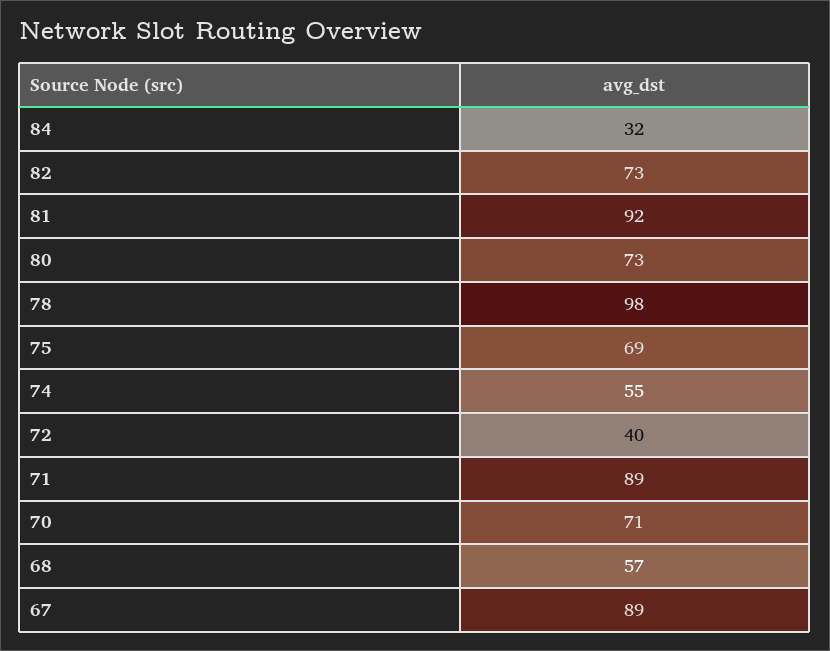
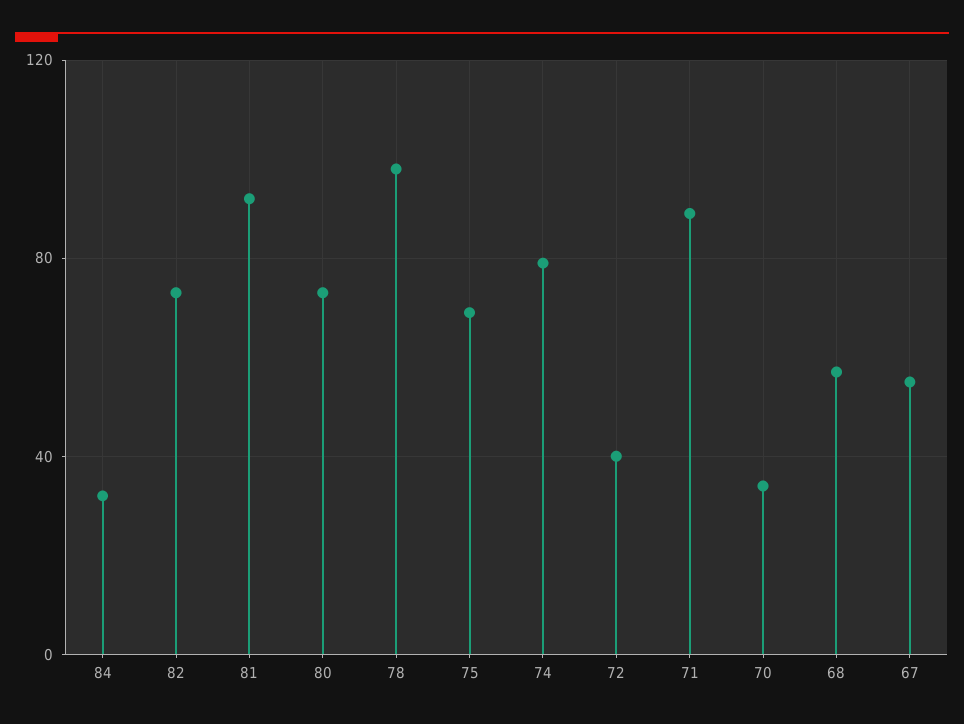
  {
    "84": 32,
    "82": 73,
    "81": 92,
    "80": 73,
    "78": 98,
    "75": 69,
-   "74": 55,
+   "74": 80,
    "72": 40,
    "71": 89,
-   "70": 71,
+   "70": 35,
    "68": 57,
-   "67": 89
+   "67": 55
  }

